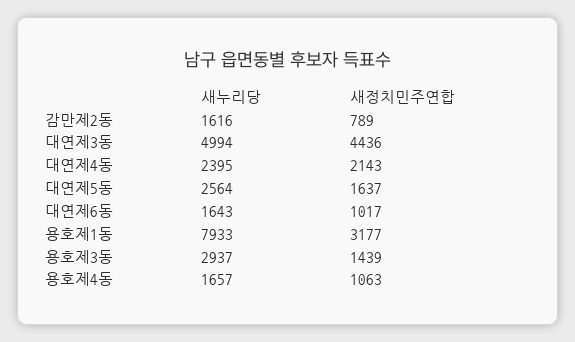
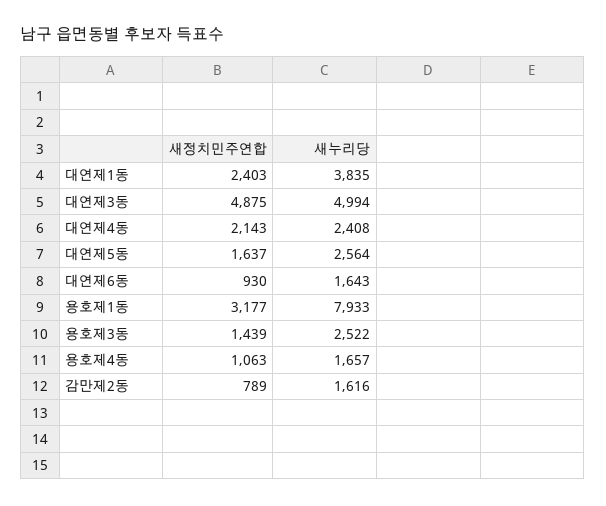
  {
    "새누리당": {
      "감만제2동": 1616,
      "대연제3동": 4994,
-     "대연제4동": 2395,
+     "대연제4동": 2408,
      "대연제5동": 2564,
      "대연제6동": 1643,
      "용호제1동": 7933,
-     "용호제3동": 2937,
+     "용호제3동": 2522,
-     "용호제4동": 1657
+     "용호제4동": 1657,
+     "대연제1동": 3835
    },
    "새정치민주연합": {
      "감만제2동": 789,
-     "대연제3동": 4436,
+     "대연제3동": 4875,
      "대연제4동": 2143,
      "대연제5동": 1637,
-     "대연제6동": 1017,
+     "대연제6동": 930,
      "용호제1동": 3177,
      "용호제3동": 1439,
-     "용호제4동": 1063
+     "용호제4동": 1063,
+     "대연제1동": 2403
    }
  }

